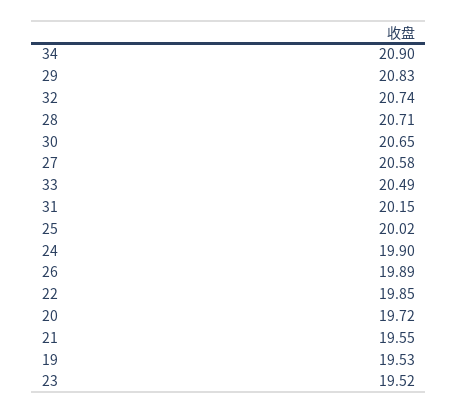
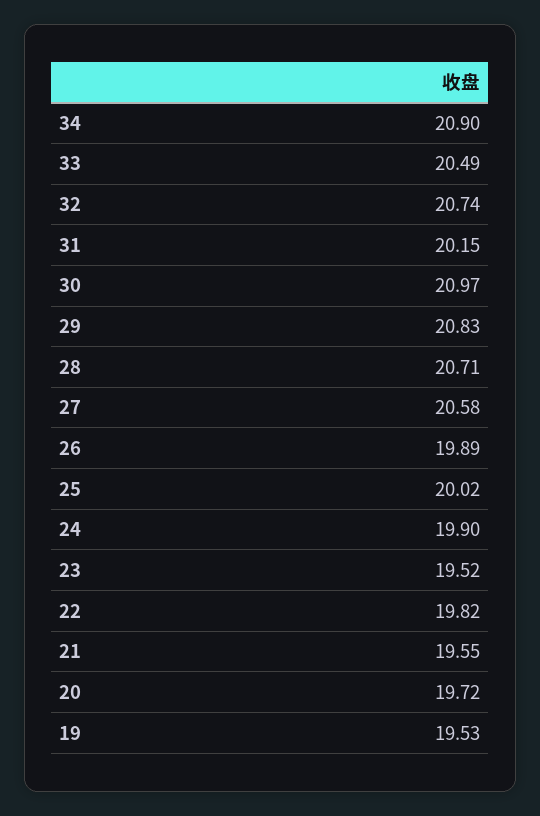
  {
    "34": 20.9,
    "29": 20.83,
    "32": 20.74,
    "28": 20.71,
-   "30": 20.65,
+   "30": 20.97,
    "27": 20.58,
    "33": 20.49,
    "31": 20.15,
    "25": 20.02,
    "24": 19.9,
    "26": 19.89,
-   "22": 19.85,
+   "22": 19.82,
    "20": 19.72,
    "21": 19.55,
    "19": 19.53,
    "23": 19.52
  }

